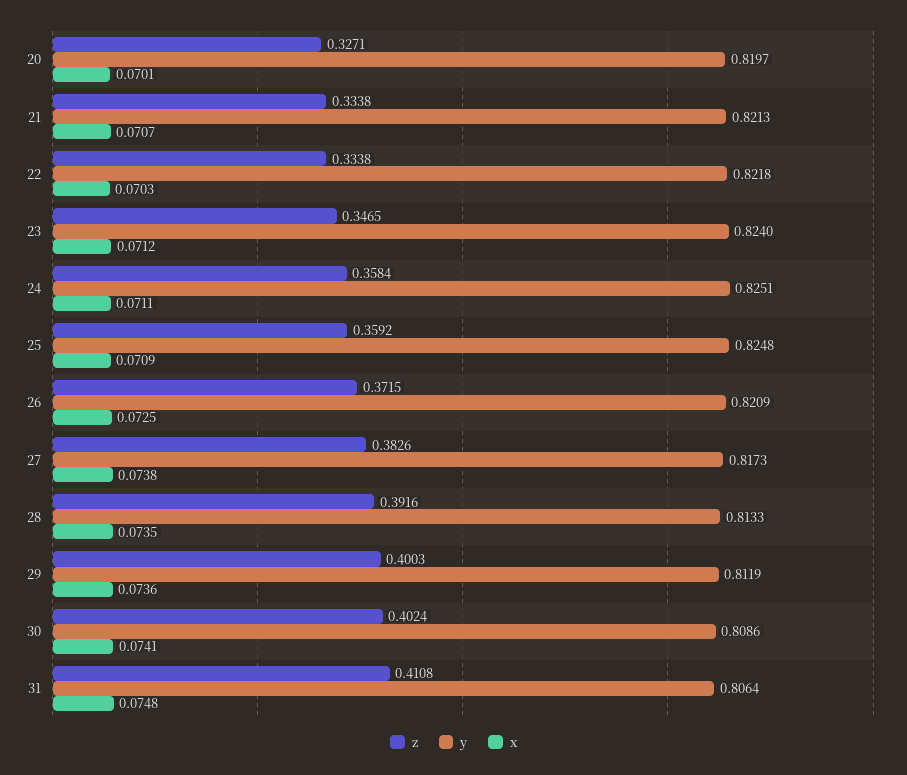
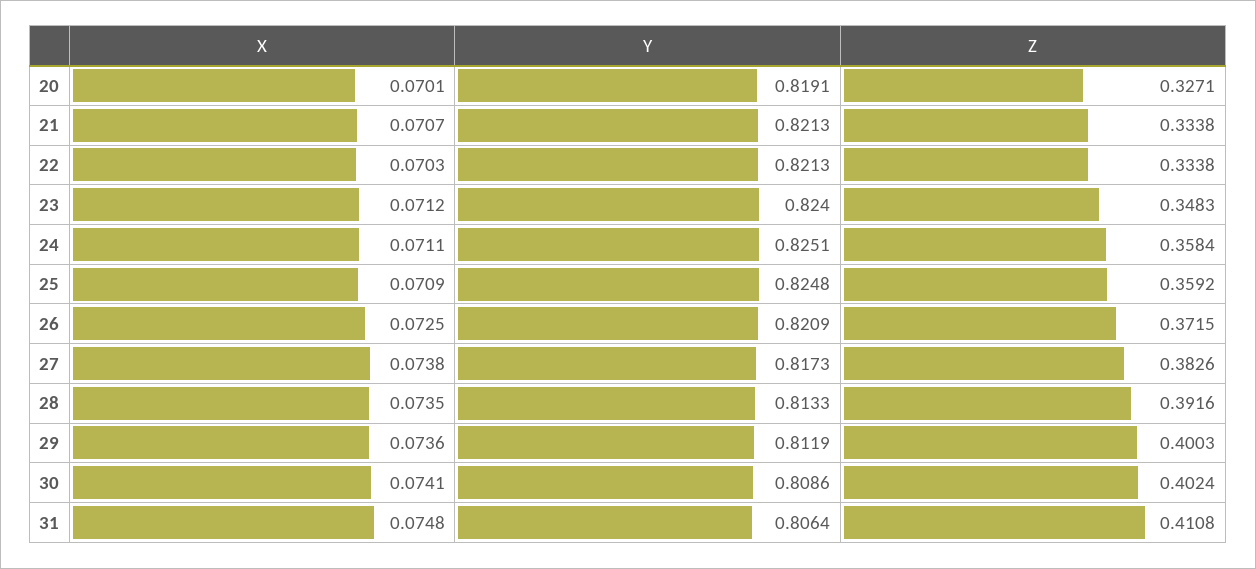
  {
    "z": {
      "20": 0.3271,
      "21": 0.3338,
      "22": 0.3338,
-     "23": 0.3465,
+     "23": 0.3483,
      "24": 0.3584,
      "25": 0.3592,
      "26": 0.3715,
      "27": 0.3826,
      "28": 0.3916,
      "29": 0.4003,
      "30": 0.4024,
      "31": 0.4108
    },
    "y": {
-     "20": 0.8197,
+     "20": 0.8191,
      "21": 0.8213,
-     "22": 0.8218,
+     "22": 0.8213,
      "23": 0.824,
      "24": 0.8251,
      "25": 0.8248,
      "26": 0.8209,
      "27": 0.8173,
      "28": 0.8133,
      "29": 0.8119,
      "30": 0.8086,
      "31": 0.8064
    },
    "x": {
      "20": 0.0701,
      "21": 0.0707,
      "22": 0.0703,
      "23": 0.0712,
      "24": 0.0711,
      "25": 0.0709,
      "26": 0.0725,
      "27": 0.0738,
      "28": 0.0735,
      "29": 0.0736,
      "30": 0.0741,
      "31": 0.0748
    }
  }

